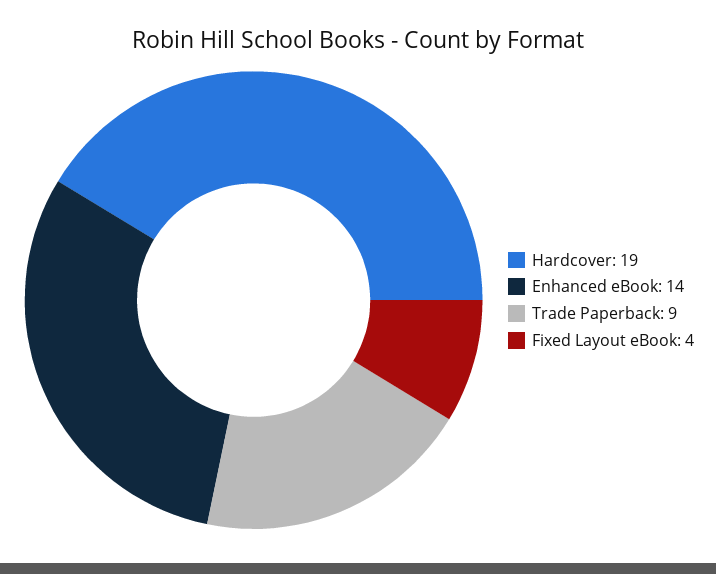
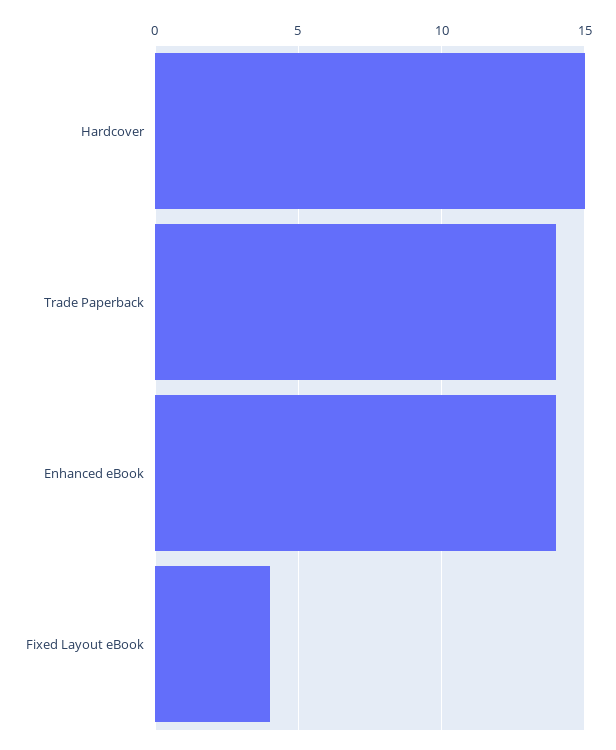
  {
-   "Hardcover": 19,
+   "Hardcover": 15,
    "Enhanced eBook": 14,
-   "Trade Paperback": 9,
+   "Trade Paperback": 14,
    "Fixed Layout eBook": 4
  }

